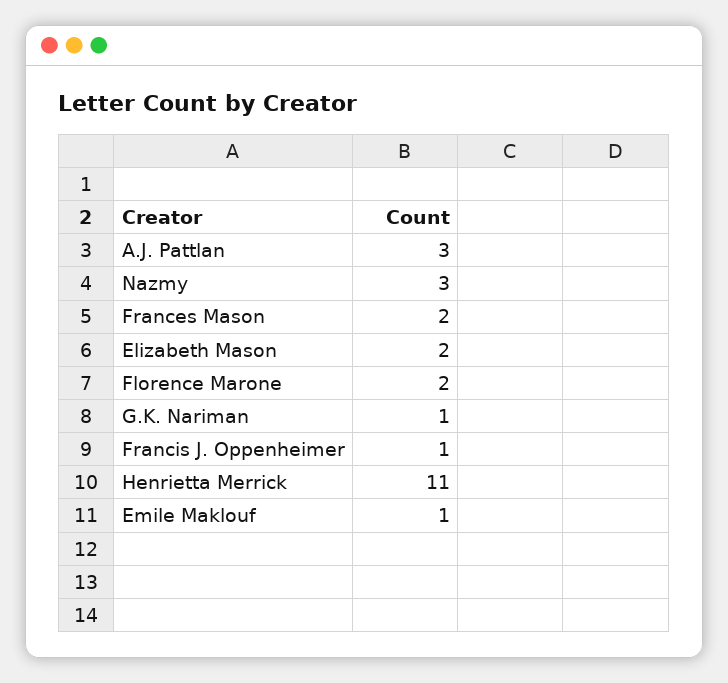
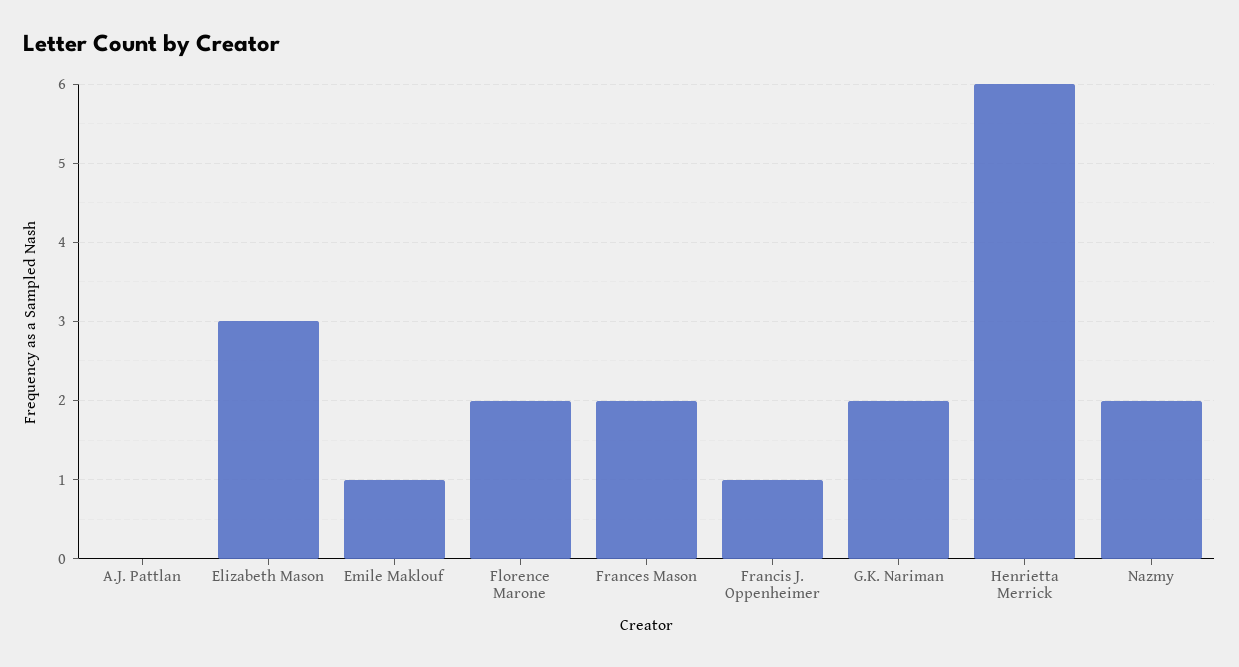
  {
-   "A.J. Pattlan": 3,
+   "A.J. Pattlan": 0,
-   "Nazmy": 3,
+   "Nazmy": 2,
    "Frances Mason": 2,
-   "Elizabeth Mason": 2,
+   "Elizabeth Mason": 3,
    "Florence Marone": 2,
-   "G.K. Nariman": 1,
+   "G.K. Nariman": 2,
    "Francis J. Oppenheimer": 1,
-   "Henrietta Merrick": 11,
+   "Henrietta Merrick": 6,
    "Emile Maklouf": 1
  }

